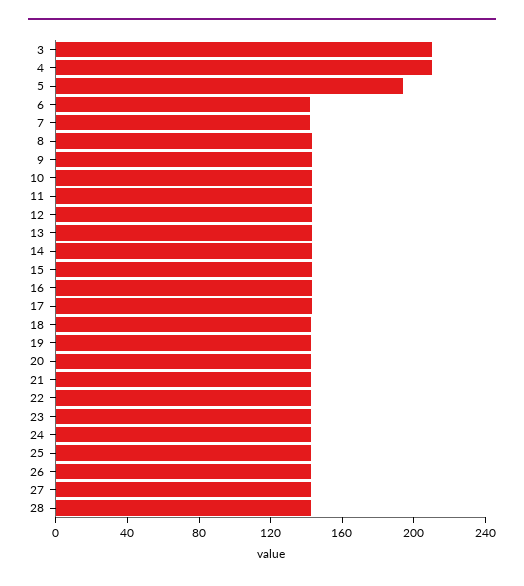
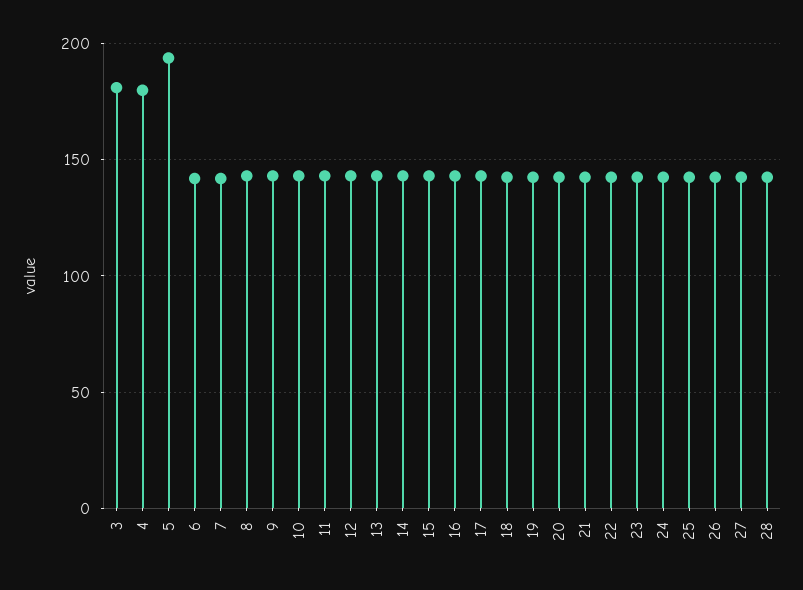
  {
-   "3": 210,
+   "3": 180,
-   "4": 210,
+   "4": 180,
    "5": 195,
    "6": 140,
    "7": 140,
    "8": 145,
    "9": 145,
    "10": 145,
    "11": 145,
    "12": 145,
    "13": 145,
    "14": 145,
    "15": 145,
    "16": 145,
    "17": 145,
    "18": 145,
    "19": 145,
    "20": 145,
    "21": 145,
    "22": 145,
    "23": 145,
    "24": 145,
    "25": 145,
    "26": 145,
    "27": 145,
    "28": 145
  }

